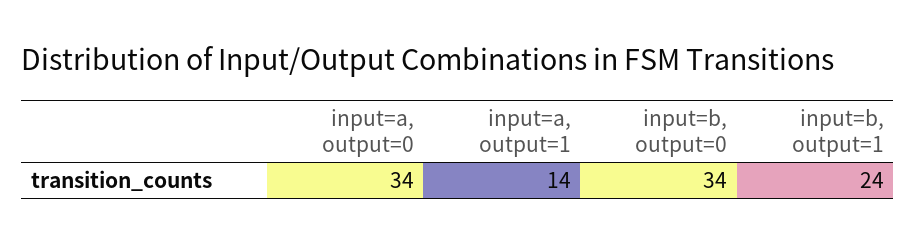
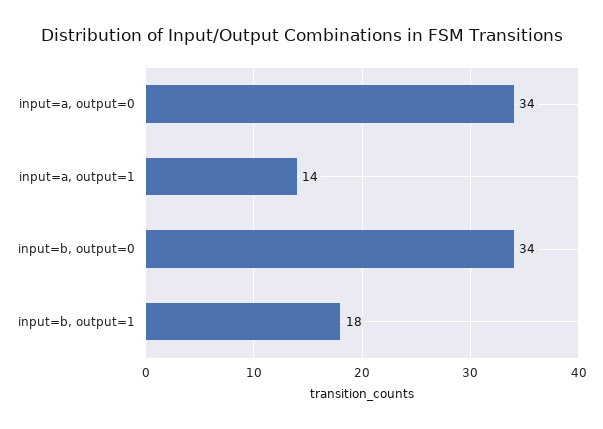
  {
    "input=a, output=0": 34,
    "input=a, output=1": 14,
    "input=b, output=0": 34,
-   "input=b, output=1": 24
+   "input=b, output=1": 18
  }

